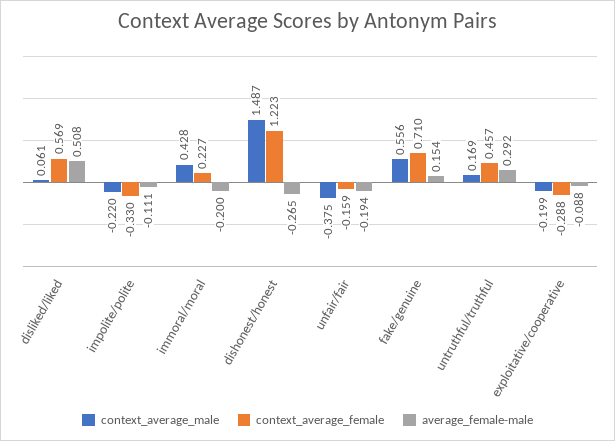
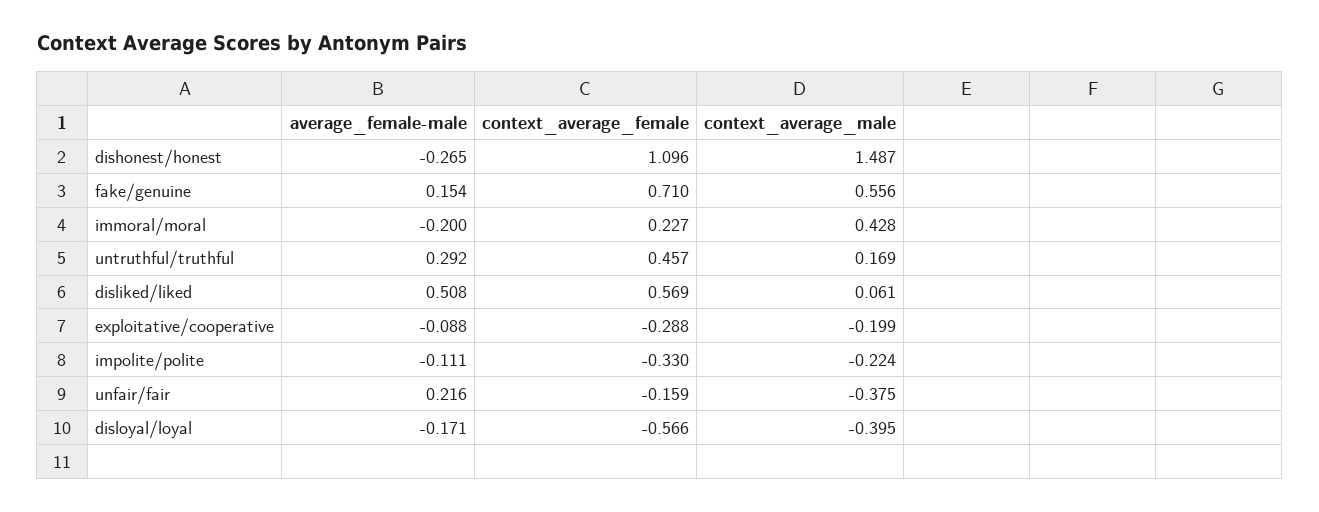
  {
    "context_average_male": {
      "disliked/liked": 0.061,
-     "impolite/polite": -0.22,
+     "impolite/polite": -0.224,
      "immoral/moral": 0.428,
      "dishonest/honest": 1.487,
      "unfair/fair": -0.375,
      "fake/genuine": 0.556,
      "untruthful/truthful": 0.169,
-     "exploitative/cooperative": -0.199
+     "exploitative/cooperative": -0.199,
+     "disloyal/loyal": -0.395
    },
    "context_average_female": {
      "disliked/liked": 0.569,
      "impolite/polite": -0.33,
      "immoral/moral": 0.227,
-     "dishonest/honest": 1.223,
+     "dishonest/honest": 1.096,
      "unfair/fair": -0.159,
      "fake/genuine": 0.71,
      "untruthful/truthful": 0.457,
-     "exploitative/cooperative": -0.288
+     "exploitative/cooperative": -0.288,
+     "disloyal/loyal": -0.566
    },
    "average_female-male": {
      "disliked/liked": 0.508,
      "impolite/polite": -0.111,
      "immoral/moral": -0.2,
      "dishonest/honest": -0.265,
-     "unfair/fair": -0.194,
+     "unfair/fair": 0.216,
      "fake/genuine": 0.154,
      "untruthful/truthful": 0.292,
-     "exploitative/cooperative": -0.088
+     "exploitative/cooperative": -0.088,
+     "disloyal/loyal": -0.171
    }
  }

